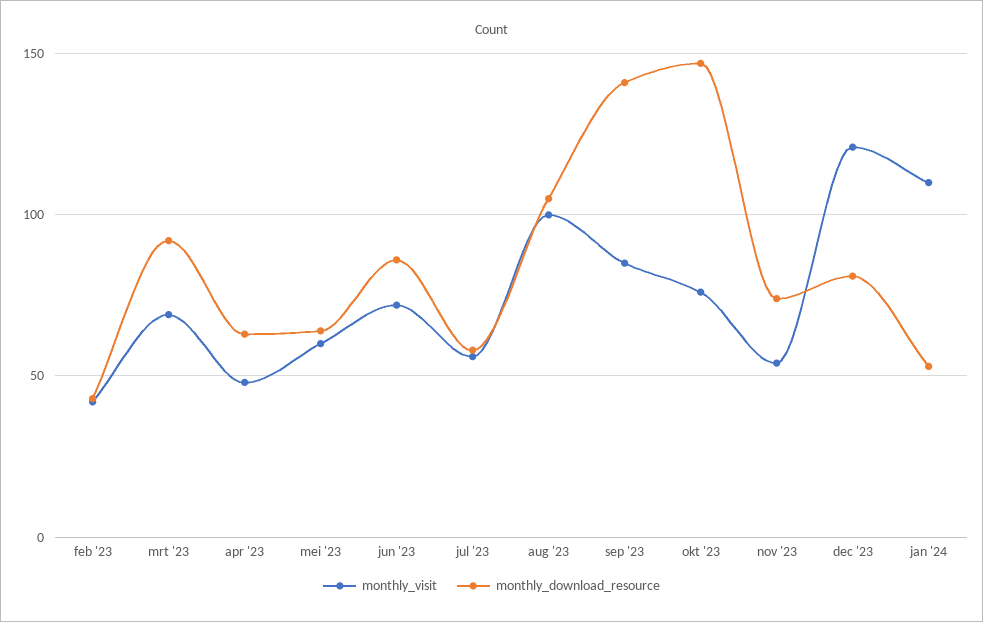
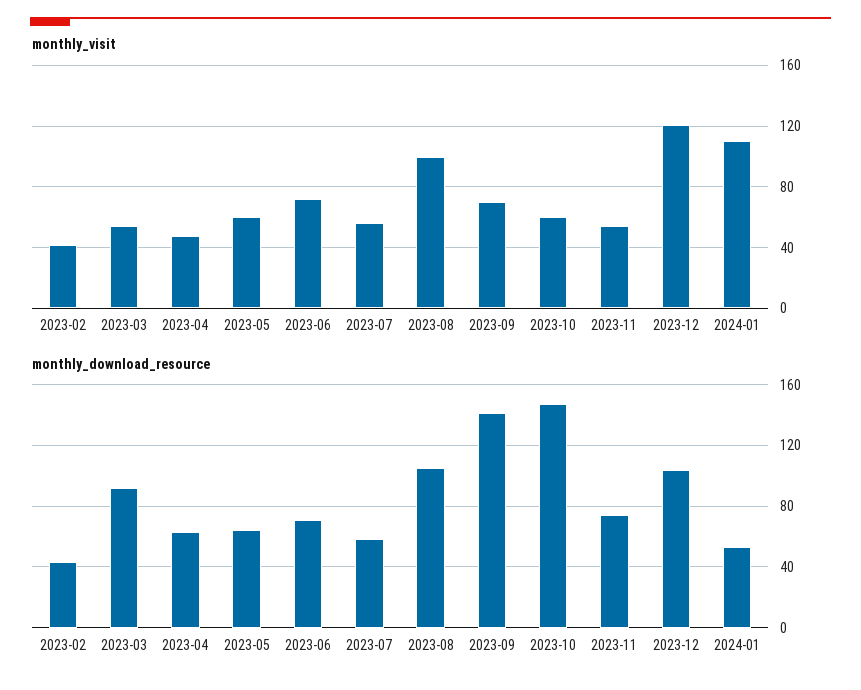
  {
    "monthly_visit": {
      "feb '23": 40,
-     "mrt '23": 70,
+     "mrt '23": 55,
      "apr '23": 50,
      "mei '23": 60,
      "jun '23": 70,
      "jul '23": 55,
      "aug '23": 100,
-     "sep '23": 85,
+     "sep '23": 70,
-     "okt '23": 75,
+     "okt '23": 60,
      "nov '23": 55,
      "dec '23": 120,
      "jan '24": 110
    },
    "monthly_download_resource": {
      "feb '23": 45,
      "mrt '23": 90,
      "apr '23": 65,
      "mei '23": 65,
-     "jun '23": 85,
+     "jun '23": 70,
      "jul '23": 60,
      "aug '23": 105,
      "sep '23": 140,
      "okt '23": 145,
      "nov '23": 75,
-     "dec '23": 80,
+     "dec '23": 105,
      "jan '24": 55
    }
  }

